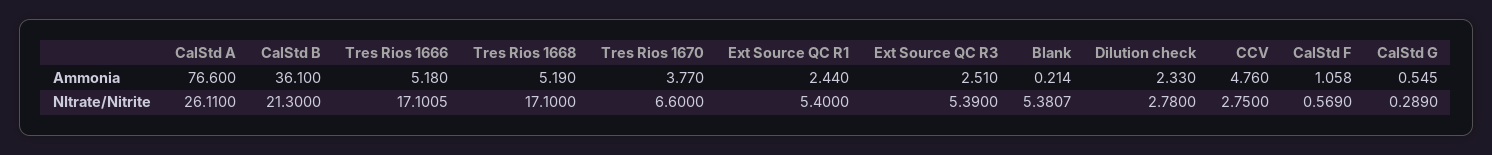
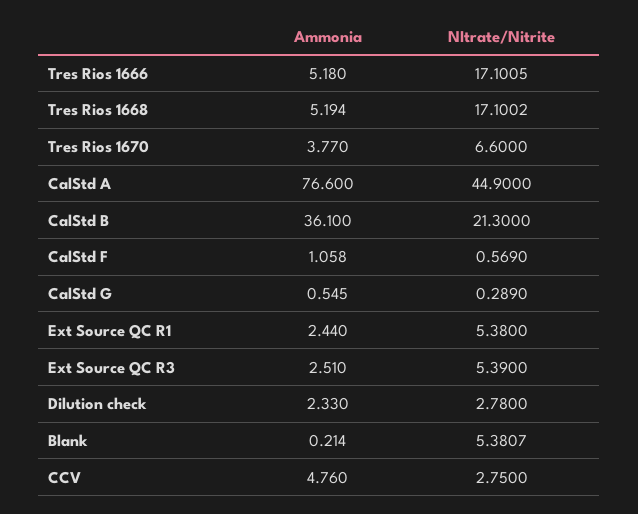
  {
    "CalStd A": {
      "Ammonia": 76.6,
-     "NItrate/Nitrite": 26.11
+     "NItrate/Nitrite": 44.9
    },
    "CalStd B": {
      "Ammonia": 36.1,
      "NItrate/Nitrite": 21.3
    },
    "Tres Rios 1666": {
      "Ammonia": 5.18,
      "NItrate/Nitrite": 17.1005
    },
    "Tres Rios 1668": {
-     "Ammonia": 5.19,
+     "Ammonia": 5.194,
-     "NItrate/Nitrite": 17.1
+     "NItrate/Nitrite": 17.1002
    },
    "Tres Rios 1670": {
      "Ammonia": 3.77,
      "NItrate/Nitrite": 6.6
    },
    "Ext Source QC R1": {
      "Ammonia": 2.44,
-     "NItrate/Nitrite": 5.4
+     "NItrate/Nitrite": 5.38
    },
    "Ext Source QC R3": {
      "Ammonia": 2.51,
      "NItrate/Nitrite": 5.39
    },
    "Blank": {
      "Ammonia": 0.214,
      "NItrate/Nitrite": 5.3807
    },
    "Dilution check": {
      "Ammonia": 2.33,
      "NItrate/Nitrite": 2.78
    },
    "CCV": {
      "Ammonia": 4.76,
      "NItrate/Nitrite": 2.75
    },
    "CalStd F": {
      "Ammonia": 1.058,
      "NItrate/Nitrite": 0.569
    },
    "CalStd G": {
      "Ammonia": 0.545,
      "NItrate/Nitrite": 0.289
    }
  }

